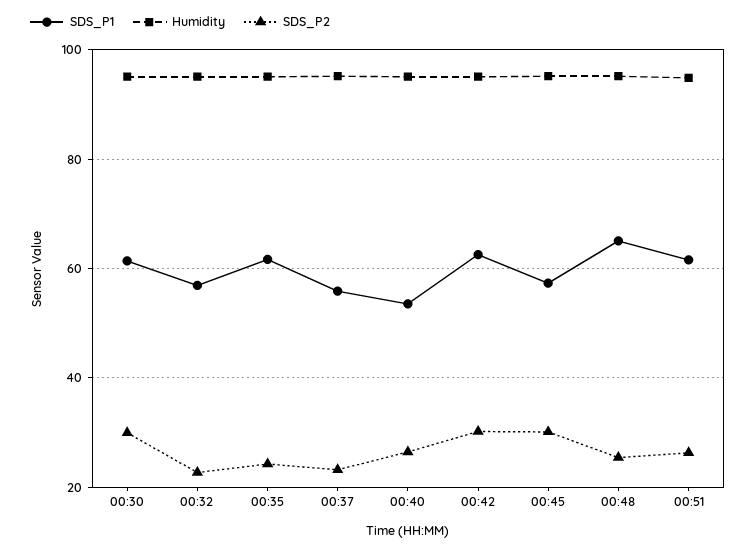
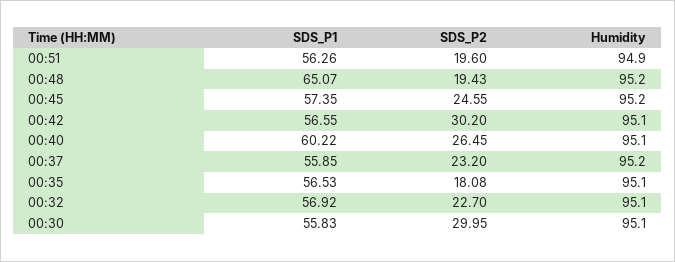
  {
    "SDS_P1": {
-     "00:30": 62,
+     "00:30": 55.83,
      "00:32": 56.92,
-     "00:35": 62,
+     "00:35": 56.53,
      "00:37": 55.85,
-     "00:40": 54,
+     "00:40": 60.22,
-     "00:42": 62,
+     "00:42": 56.55,
      "00:45": 57.35,
      "00:48": 65.07,
-     "00:51": 62
+     "00:51": 56.26
    },
    "Humidity": {
      "00:30": 95.1,
      "00:32": 95.1,
      "00:35": 95.1,
      "00:37": 95.2,
      "00:40": 95.1,
      "00:42": 95.1,
      "00:45": 95.2,
      "00:48": 95.2,
      "00:51": 94.9
    },
    "SDS_P2": {
      "00:30": 29.95,
      "00:32": 22.7,
-     "00:35": 24,
+     "00:35": 18.08,
      "00:37": 23.2,
      "00:40": 26.45,
      "00:42": 30.2,
-     "00:45": 30,
+     "00:45": 24.55,
-     "00:48": 26,
+     "00:48": 19.43,
-     "00:51": 26
+     "00:51": 19.6
    }
  }

